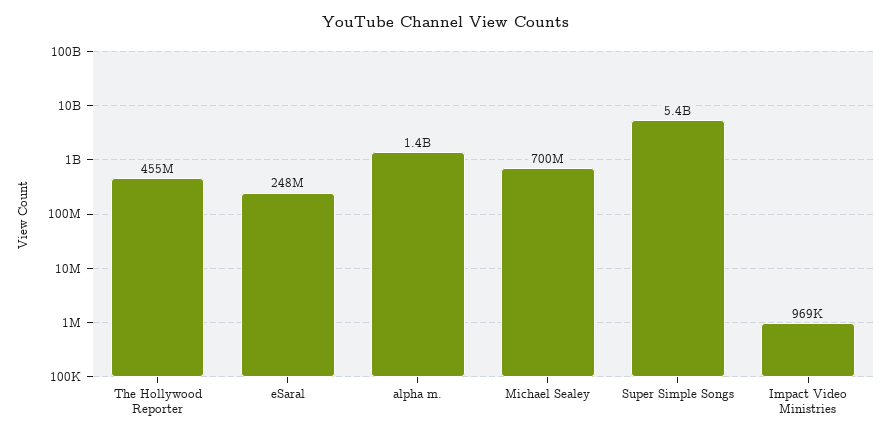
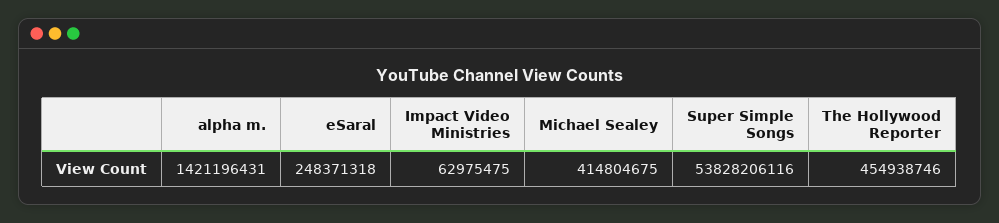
  {
    "The Hollywood Reporter": 454938746,
    "eSaral": 248371318,
    "alpha m.": 1421196431,
-   "Michael Sealey": 700000000,
+   "Michael Sealey": 414804675,
-   "Super Simple Songs": 5400000000,
+   "Super Simple Songs": 53828206116,
-   "Impact Video Ministries": 969000
+   "Impact Video Ministries": 62975475
  }

